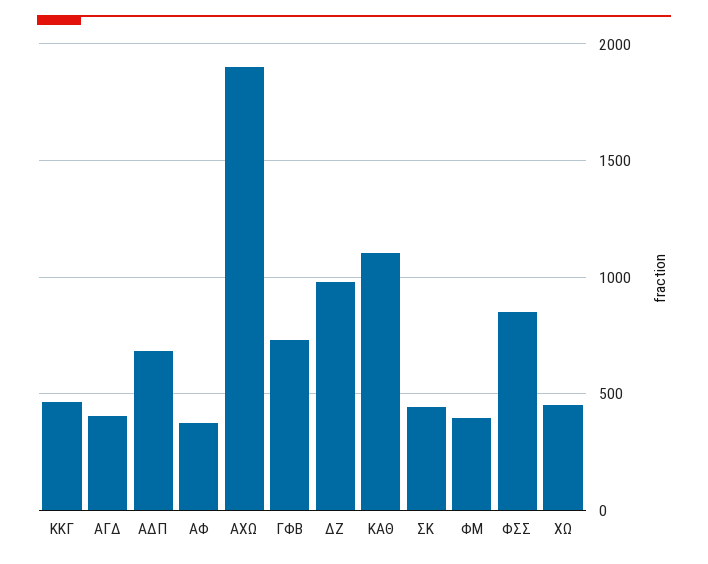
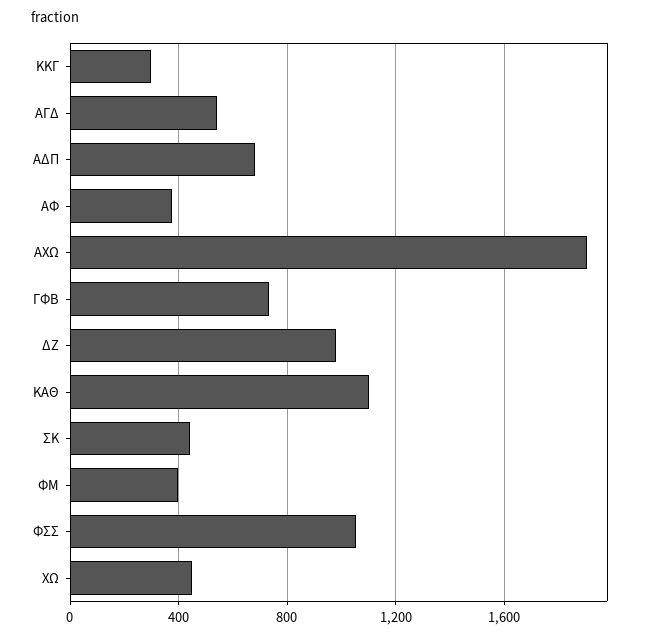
  {
-   "KKΓ": 450,
+   "KKΓ": 300,
-   "ΑΓΔ": 400,
+   "ΑΓΔ": 550,
    "ΑΔΠ": 700,
    "ΑΦ": 400,
    "ΑΧΩ": 1900,
    "ΓΦΒ": 750,
    "ΔΖ": 1000,
    "ΚΑΘ": 1100,
    "ΣK": 450,
    "ΦΜ": 400,
-   "ΦΣΣ": 850,
+   "ΦΣΣ": 1050,
    "ΧΩ": 450
  }

